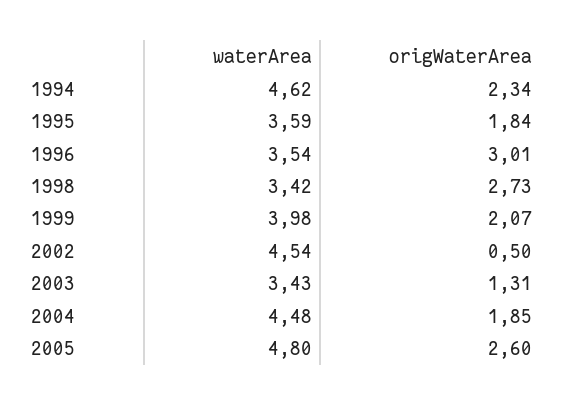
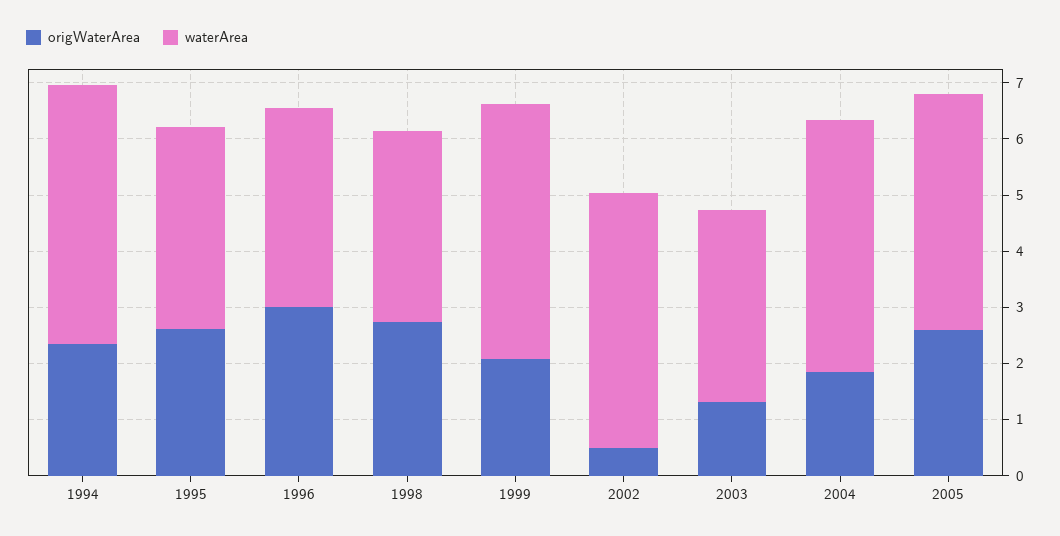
  {
    "waterArea": {
      "1994": 4.62,
      "1995": 3.59,
      "1996": 3.54,
      "1998": 3.42,
-     "1999": 3.98,
+     "1999": 4.6,
      "2002": 4.54,
      "2003": 3.43,
      "2004": 4.48,
-     "2005": 4.8
+     "2005": 4.2
    },
    "origWaterArea": {
      "1994": 2.34,
-     "1995": 1.84,
+     "1995": 2.6,
      "1996": 3.01,
      "1998": 2.73,
      "1999": 2.07,
      "2002": 0.5,
      "2003": 1.31,
      "2004": 1.85,
      "2005": 2.6
    }
  }

